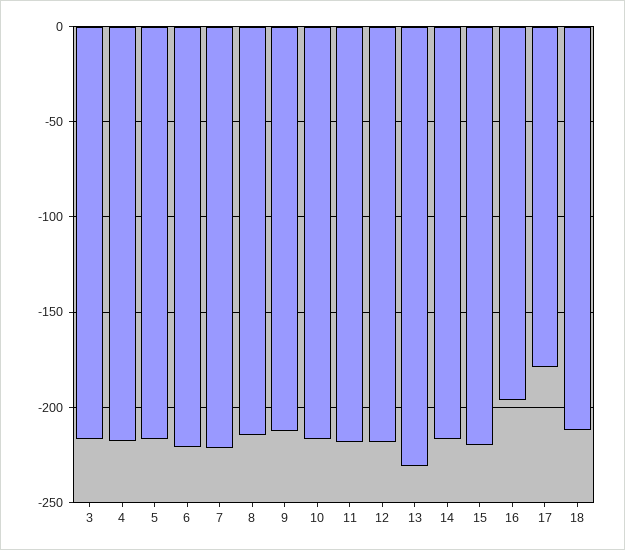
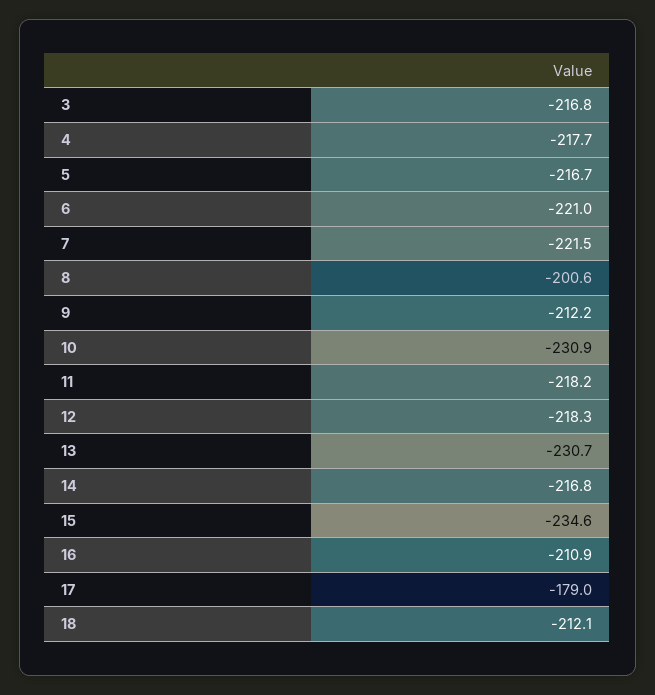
  {
    "3": -216.8,
    "4": -217.7,
    "5": -216.7,
    "6": -221,
    "7": -221.5,
-   "8": -215,
+   "8": -200.6,
    "9": -212.2,
-   "10": -215,
+   "10": -230.9,
    "11": -218.2,
    "12": -218.3,
    "13": -230.7,
    "14": -216.8,
-   "15": -220,
+   "15": -234.6,
-   "16": -195,
+   "16": -210.9,
    "17": -179,
    "18": -212.1
  }

